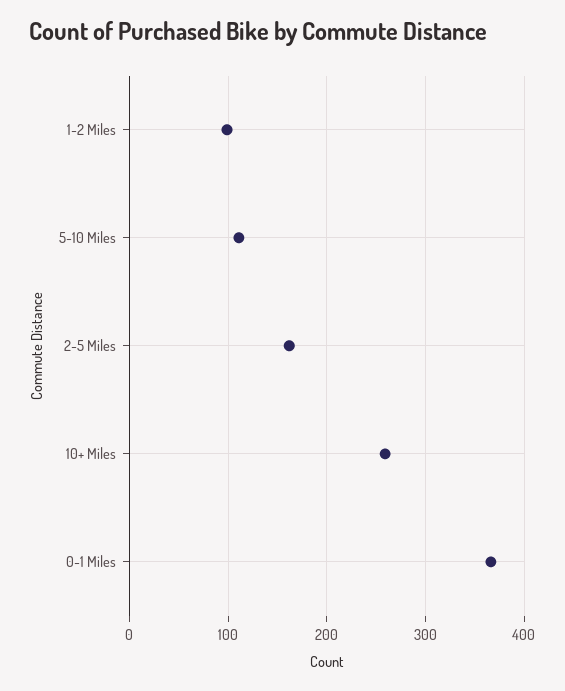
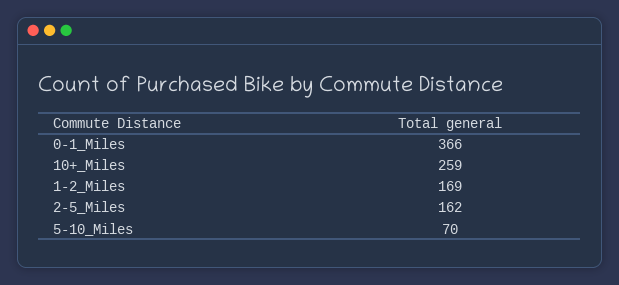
  {
-   "1-2 Miles": 100,
+   "1-2 Miles": 169,
-   "5-10 Miles": 110,
+   "5-10 Miles": 70,
    "2-5 Miles": 162,
    "10+ Miles": 259,
    "0-1 Miles": 366
  }

